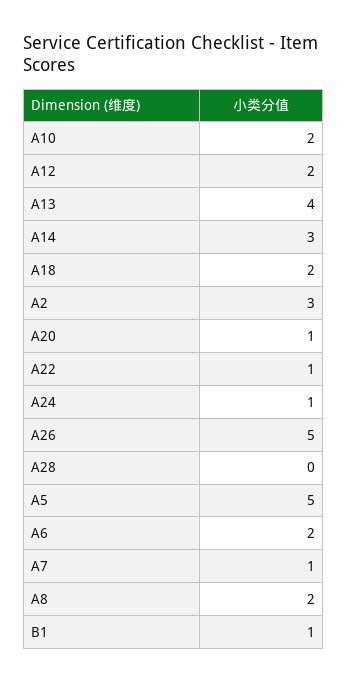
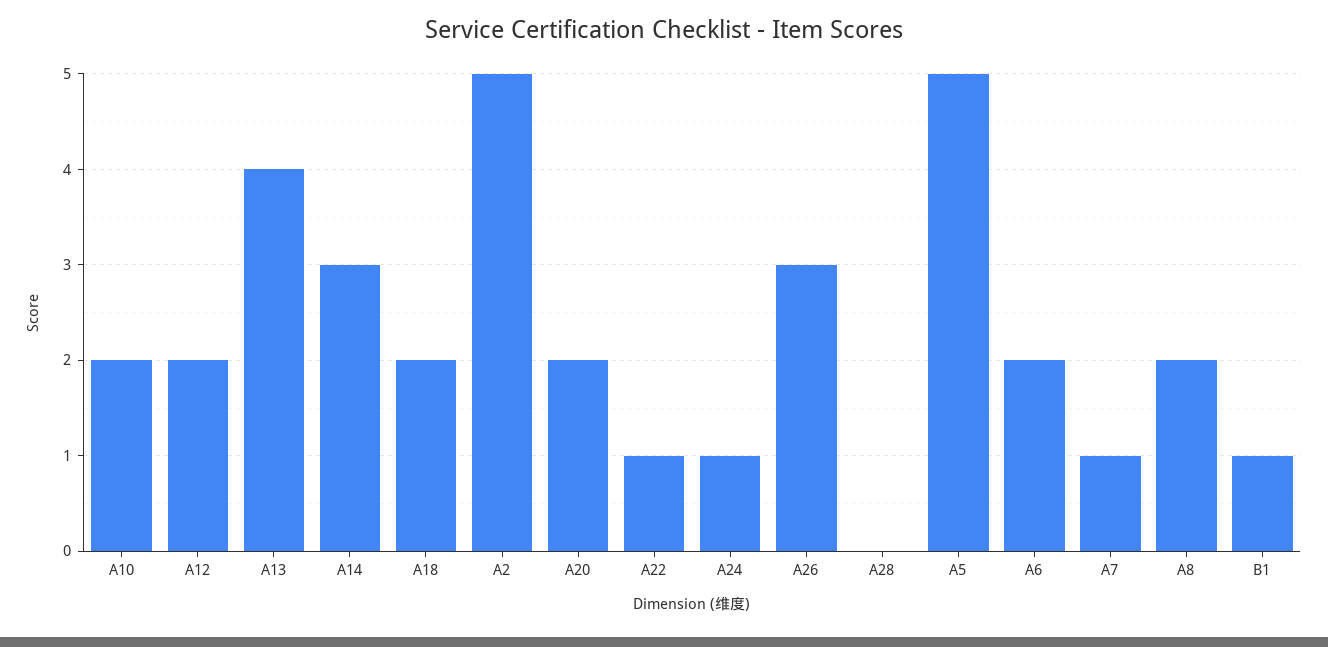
  {
    "A10": 2,
    "A12": 2,
    "A13": 4,
    "A14": 3,
    "A18": 2,
-   "A2": 3,
+   "A2": 5,
-   "A20": 1,
+   "A20": 2,
    "A22": 1,
    "A24": 1,
-   "A26": 5,
+   "A26": 3,
    "A28": 0,
    "A5": 5,
    "A6": 2,
    "A7": 1,
    "A8": 2,
    "B1": 1
  }

